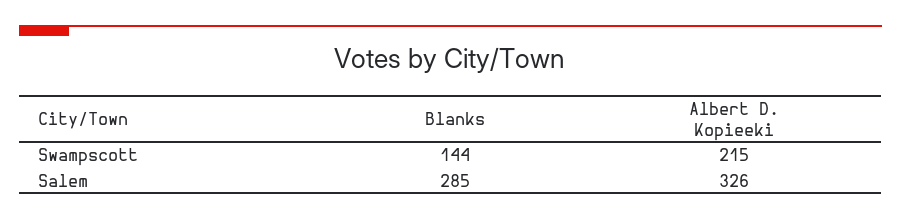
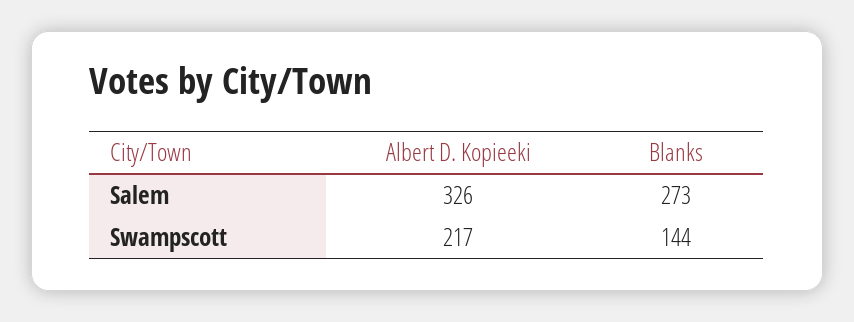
  {
    "Blanks": {
      "Swampscott": 144,
-     "Salem": 285
+     "Salem": 273
    },
    "Albert D. Kopieeki": {
-     "Swampscott": 215,
+     "Swampscott": 217,
      "Salem": 326
    }
  }

